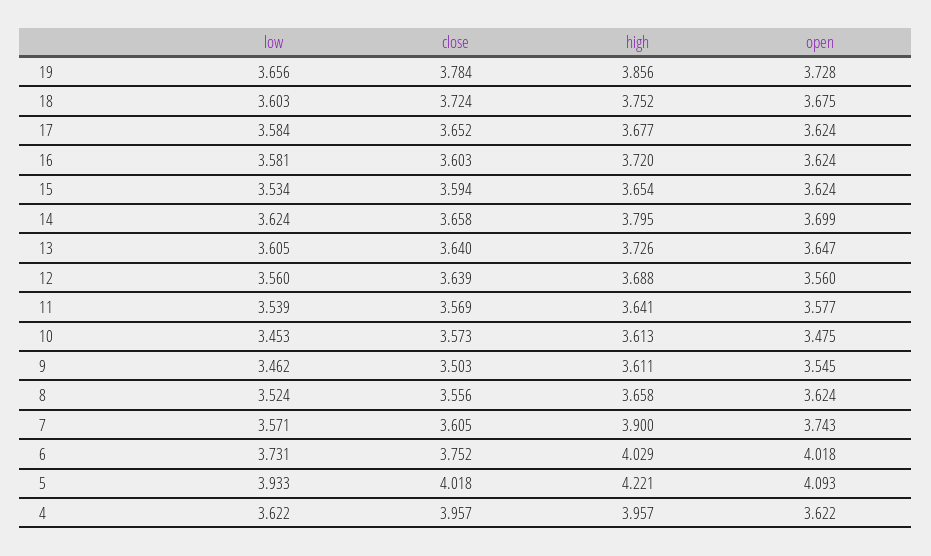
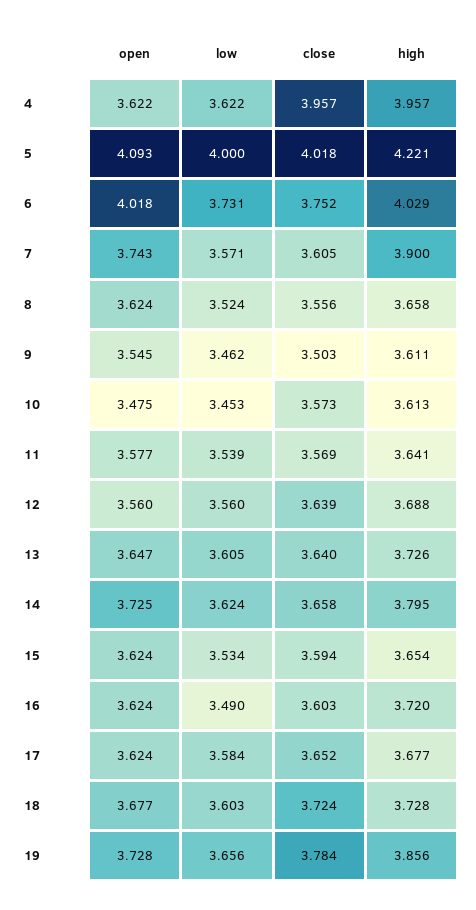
  {
    "low": {
      "19": 3.656,
      "18": 3.603,
      "17": 3.584,
-     "16": 3.581,
+     "16": 3.49,
      "15": 3.534,
      "14": 3.624,
      "13": 3.605,
      "12": 3.56,
      "11": 3.539,
      "10": 3.453,
      "9": 3.462,
      "8": 3.524,
      "7": 3.571,
      "6": 3.731,
-     "5": 3.933,
+     "5": 4,
      "4": 3.622
    },
    "close": {
      "19": 3.784,
      "18": 3.724,
      "17": 3.652,
      "16": 3.603,
      "15": 3.594,
      "14": 3.658,
      "13": 3.64,
      "12": 3.639,
      "11": 3.569,
      "10": 3.573,
      "9": 3.503,
      "8": 3.556,
      "7": 3.605,
      "6": 3.752,
      "5": 4.018,
      "4": 3.957
    },
    "high": {
      "19": 3.856,
-     "18": 3.752,
+     "18": 3.728,
      "17": 3.677,
      "16": 3.72,
      "15": 3.654,
      "14": 3.795,
      "13": 3.726,
      "12": 3.688,
      "11": 3.641,
      "10": 3.613,
      "9": 3.611,
      "8": 3.658,
      "7": 3.9,
      "6": 4.029,
      "5": 4.221,
      "4": 3.957
    },
    "open": {
      "19": 3.728,
-     "18": 3.675,
+     "18": 3.677,
      "17": 3.624,
      "16": 3.624,
      "15": 3.624,
-     "14": 3.699,
+     "14": 3.725,
      "13": 3.647,
      "12": 3.56,
      "11": 3.577,
      "10": 3.475,
      "9": 3.545,
      "8": 3.624,
      "7": 3.743,
      "6": 4.018,
      "5": 4.093,
      "4": 3.622
    }
  }

